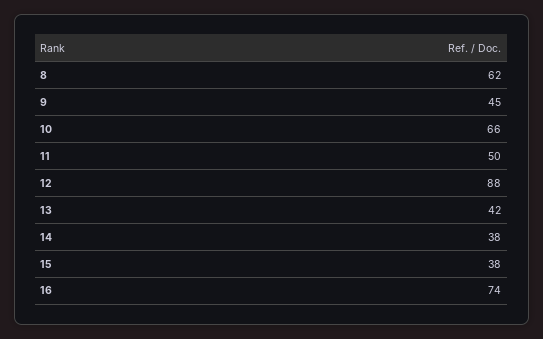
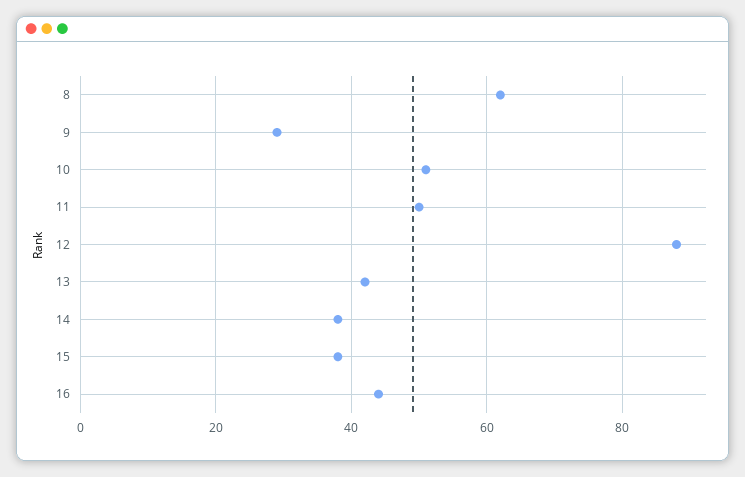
  {
    "8": 62,
-   "9": 45,
+   "9": 30,
-   "10": 66,
+   "10": 50,
    "11": 50,
    "12": 88,
    "13": 42,
    "14": 38,
    "15": 38,
-   "16": 74
+   "16": 45
  }

